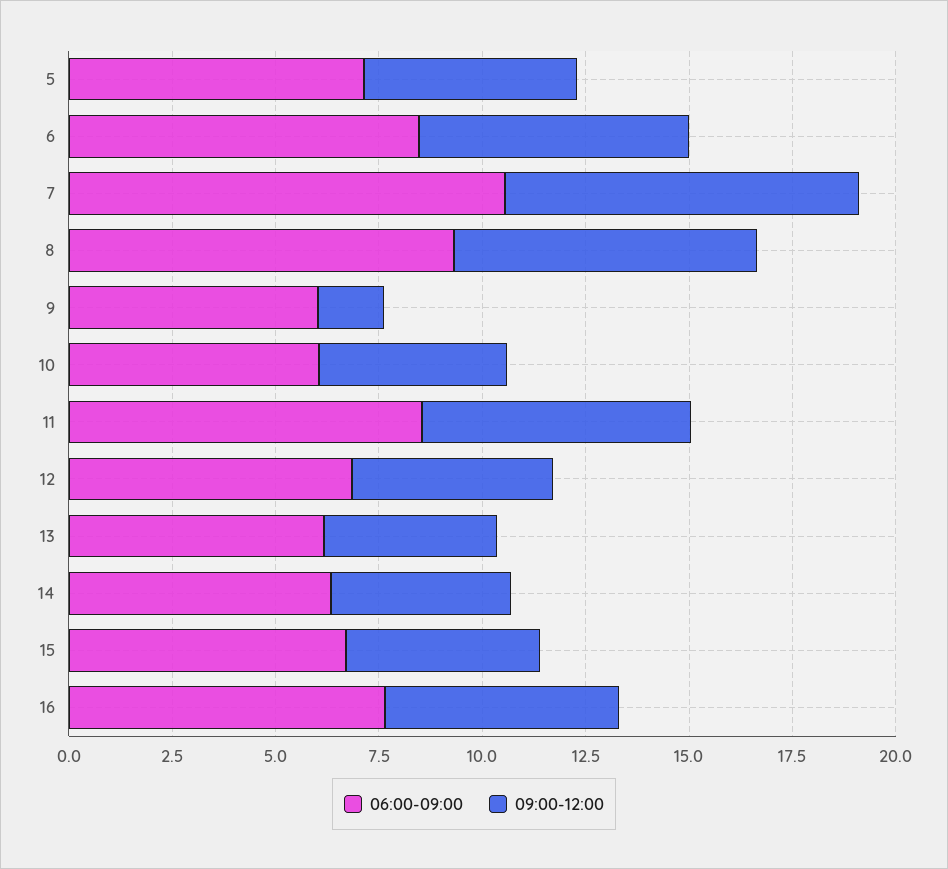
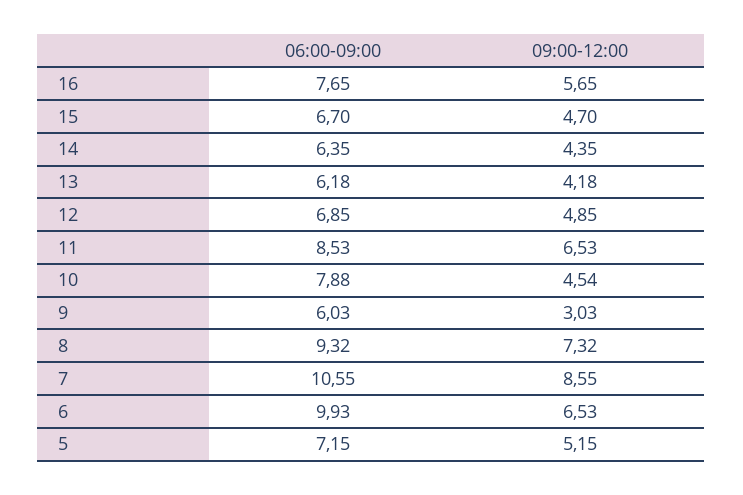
  {
    "06:00-09:00": {
      "5": 7.15,
-     "6": 8.5,
+     "6": 9.93,
      "7": 10.55,
      "8": 9.32,
      "9": 6.03,
-     "10": 6,
+     "10": 7.88,
      "11": 8.53,
      "12": 6.85,
      "13": 6.18,
      "14": 6.35,
      "15": 6.7,
      "16": 7.65
    },
    "09:00-12:00": {
      "5": 5.15,
      "6": 6.53,
      "7": 8.55,
      "8": 7.32,
-     "9": 1.5,
+     "9": 3.03,
      "10": 4.54,
      "11": 6.53,
      "12": 4.85,
      "13": 4.18,
      "14": 4.35,
      "15": 4.7,
      "16": 5.65
    }
  }

